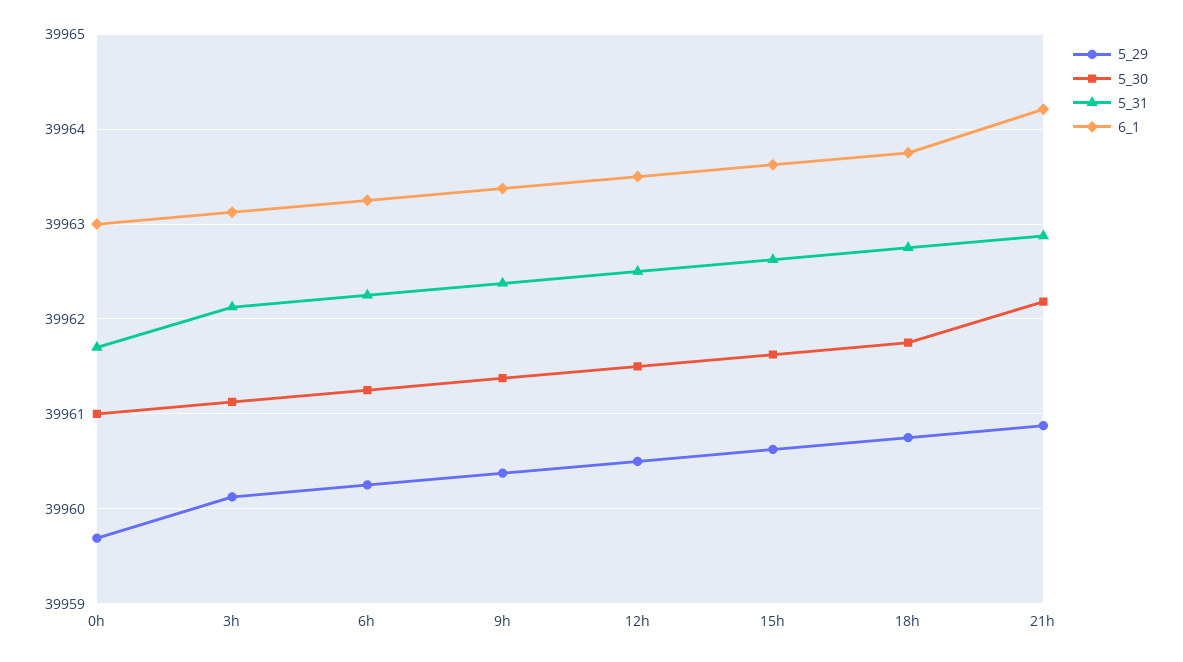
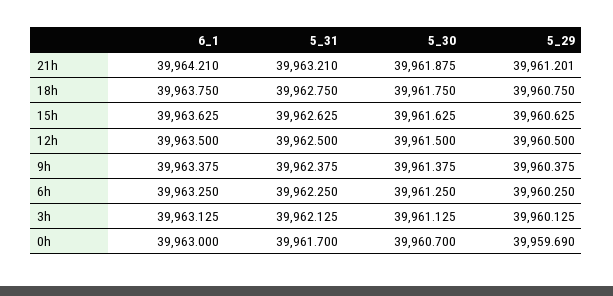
  {
    "5_29": {
      "0h": 39959.69,
      "3h": 39960.125,
      "6h": 39960.25,
      "9h": 39960.375,
      "12h": 39960.5,
      "15h": 39960.625,
      "18h": 39960.75,
-     "21h": 39960.9
+     "21h": 39961.201
    },
    "5_30": {
-     "0h": 39961,
+     "0h": 39960.7,
      "3h": 39961.125,
      "6h": 39961.25,
      "9h": 39961.375,
      "12h": 39961.5,
      "15h": 39961.625,
      "18h": 39961.75,
-     "21h": 39962.2
+     "21h": 39961.875
    },
    "5_31": {
      "0h": 39961.7,
      "3h": 39962.125,
      "6h": 39962.25,
      "9h": 39962.375,
      "12h": 39962.5,
      "15h": 39962.625,
      "18h": 39962.75,
-     "21h": 39962.9
+     "21h": 39963.21
    },
    "6_1": {
      "0h": 39963,
      "3h": 39963.125,
      "6h": 39963.25,
      "9h": 39963.375,
      "12h": 39963.5,
      "15h": 39963.625,
      "18h": 39963.75,
      "21h": 39964.21
    }
  }

